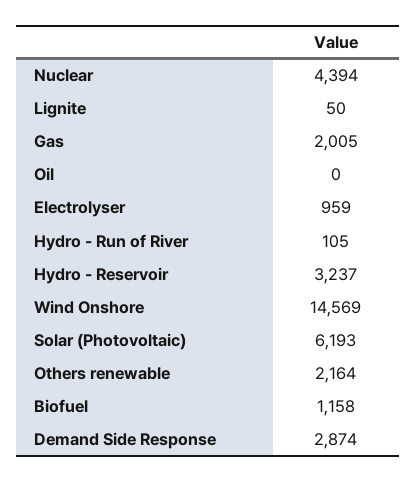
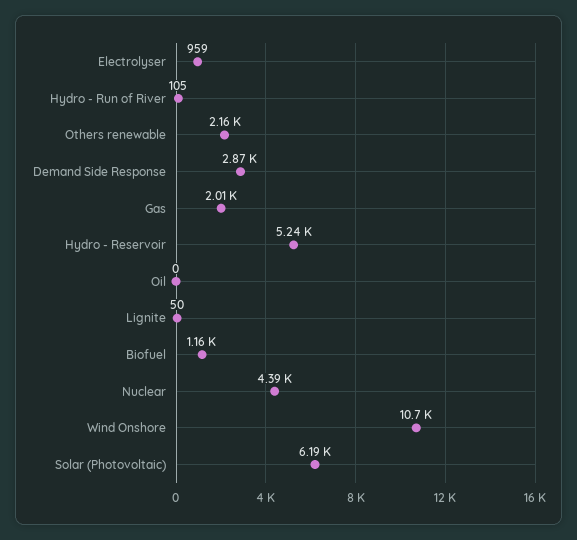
  {
    "Nuclear": 4394,
    "Lignite": 50,
    "Gas": 2005,
    "Oil": 0,
    "Electrolyser": 959,
    "Hydro - Run of River": 105,
-   "Hydro - Reservoir": 3237,
+   "Hydro - Reservoir": 5240,
-   "Wind Onshore": 14569,
+   "Wind Onshore": 10700,
    "Solar (Photovoltaic)": 6193,
    "Others renewable": 2164,
    "Biofuel": 1158,
    "Demand Side Response": 2874
  }

